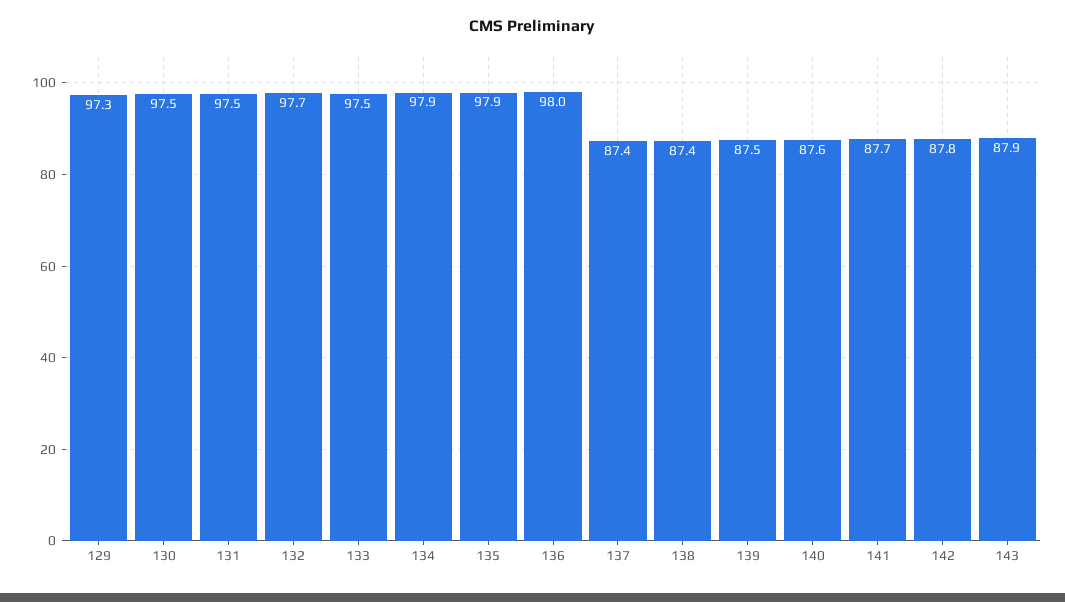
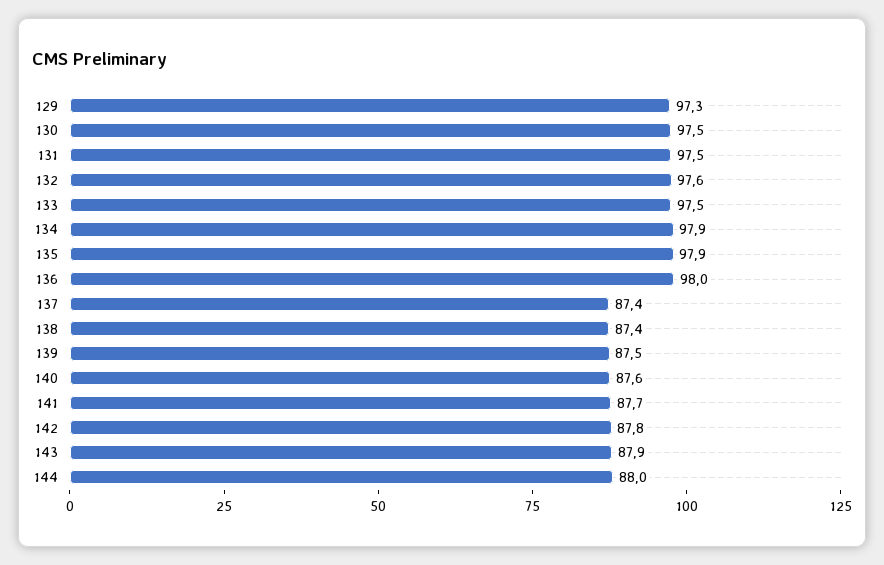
  {
    "129": 97.3,
    "130": 97.5,
    "131": 97.5,
-   "132": 97.7,
+   "132": 97.6,
    "133": 97.5,
    "134": 97.9,
    "135": 97.9,
    "136": 98,
    "137": 87.4,
    "138": 87.4,
    "139": 87.5,
    "140": 87.6,
    "141": 87.7,
    "142": 87.8,
-   "143": 87.9
+   "143": 87.9,
+   "144": 88
  }

